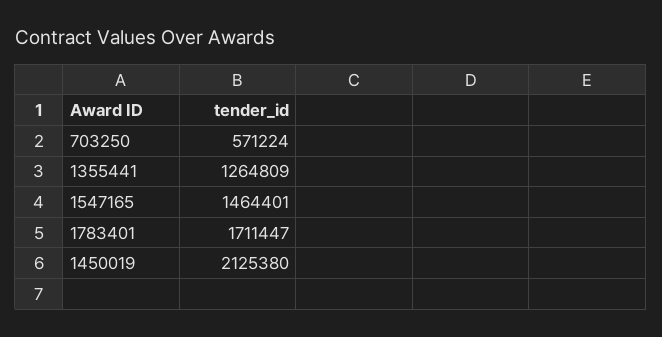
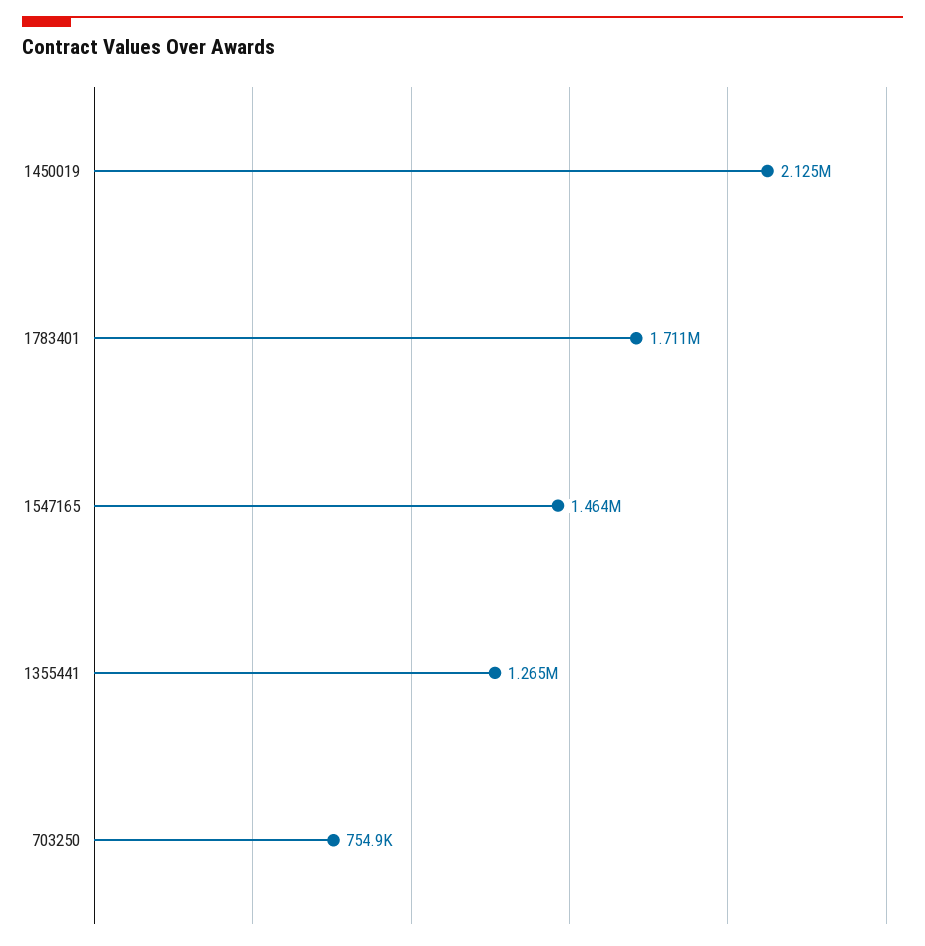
  {
-   "703250": 571224,
+   "703250": 754900,
    "1355441": 1264809,
    "1547165": 1464401,
    "1783401": 1711447,
    "1450019": 2125380
  }

